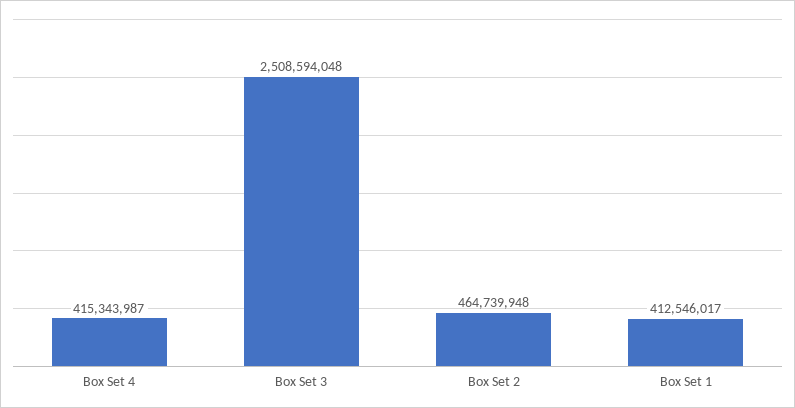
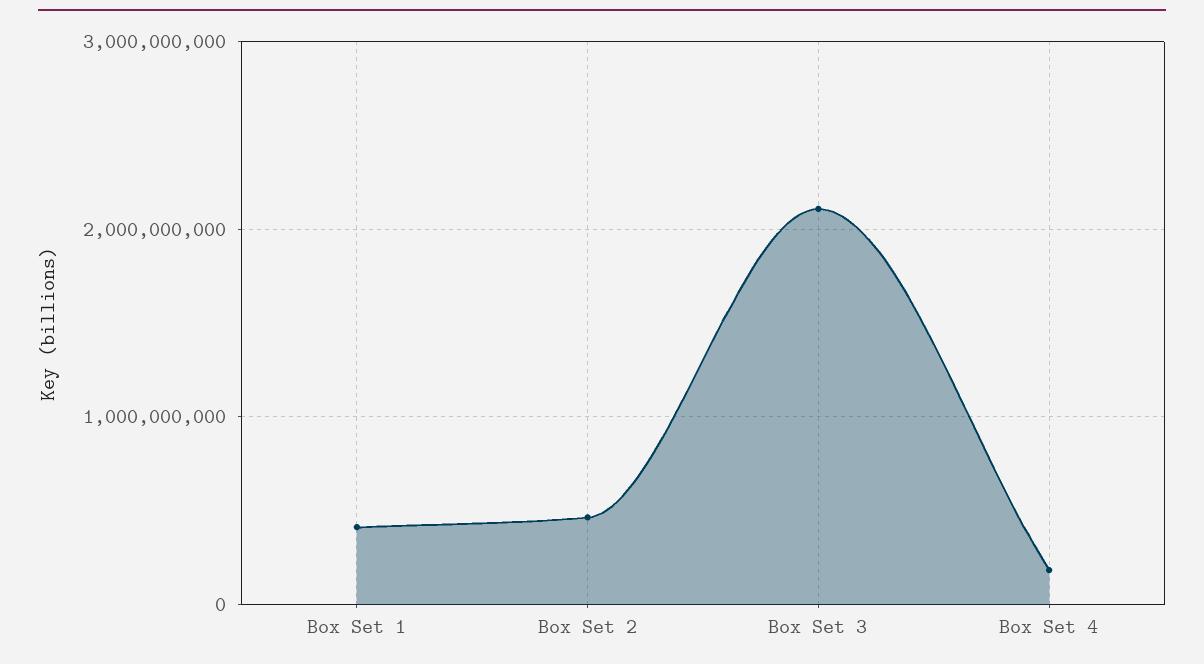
  {
-   "Box Set 4": 415343987,
+   "Box Set 4": 200000000,
-   "Box Set 3": 2508594048,
+   "Box Set 3": 2100000000,
    "Box Set 2": 464739948,
    "Box Set 1": 412546017
  }

